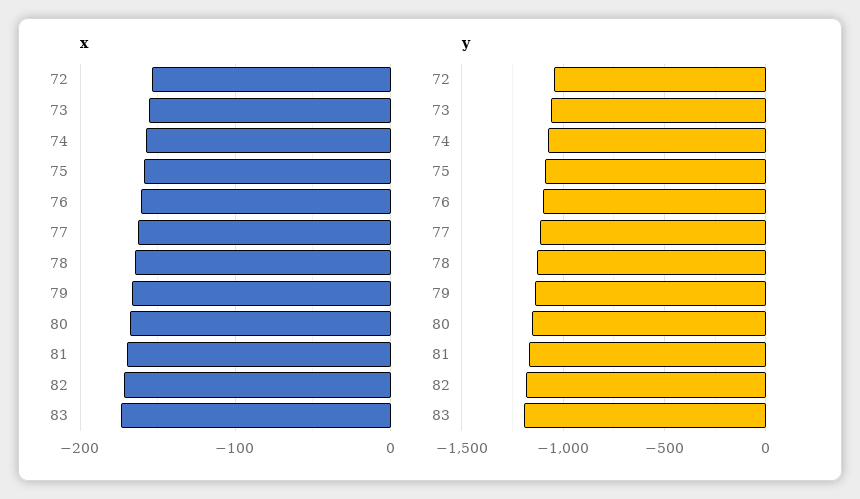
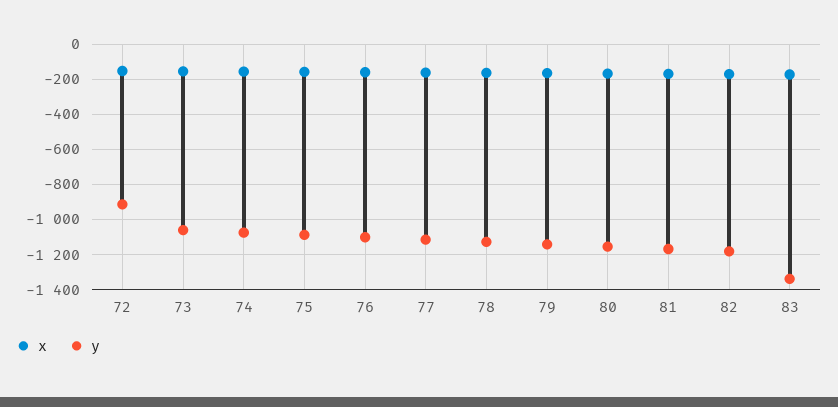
  {
    "x": {
      "72": -150,
      "73": -160,
      "74": -160,
      "75": -160,
      "76": -160,
      "77": -160,
      "78": -160,
      "79": -170,
      "80": -170,
      "81": -170,
      "82": -170,
      "83": -170
    },
    "y": {
-     "72": -1050,
+     "72": -900,
      "73": -1050,
      "74": -1050,
      "75": -1100,
      "76": -1100,
      "77": -1100,
      "78": -1150,
      "79": -1150,
      "80": -1150,
      "81": -1150,
      "82": -1200,
-     "83": -1200
+     "83": -1350
    }
  }

